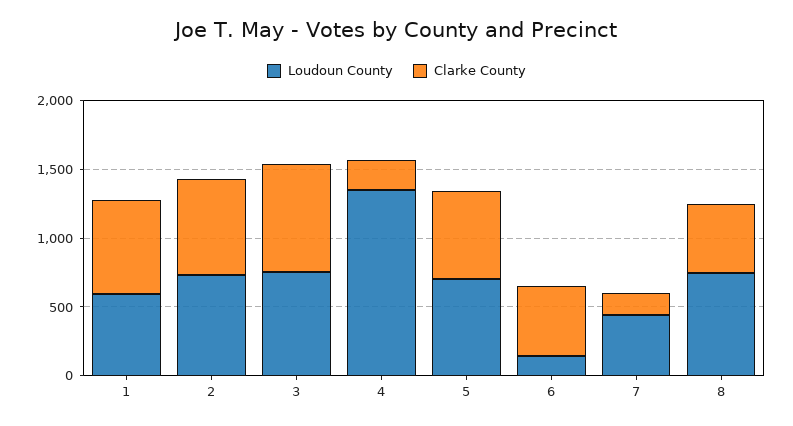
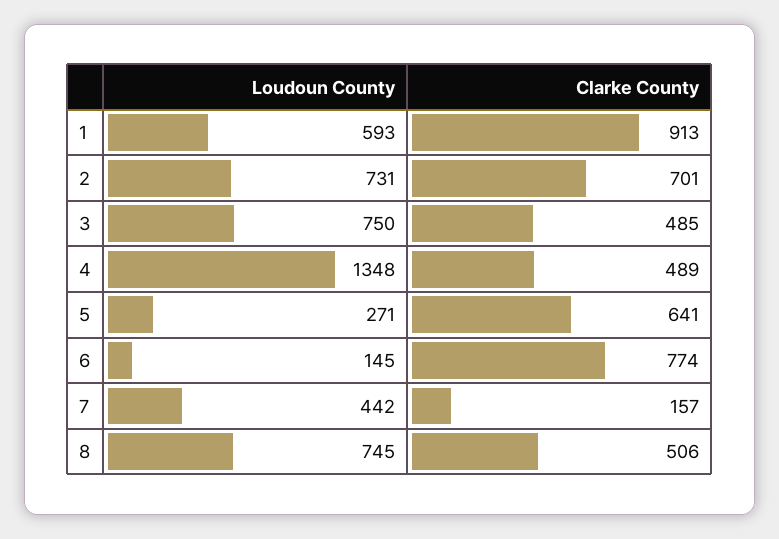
  {
    "Loudoun County": {
      "1": 593,
      "2": 731,
      "3": 750,
      "4": 1348,
-     "5": 700,
+     "5": 271,
      "6": 145,
      "7": 442,
      "8": 745
    },
    "Clarke County": {
-     "1": 700,
+     "1": 913,
      "2": 701,
-     "3": 800,
+     "3": 485,
-     "4": 200,
+     "4": 489,
      "5": 641,
-     "6": 500,
+     "6": 774,
      "7": 157,
      "8": 506
    }
  }

